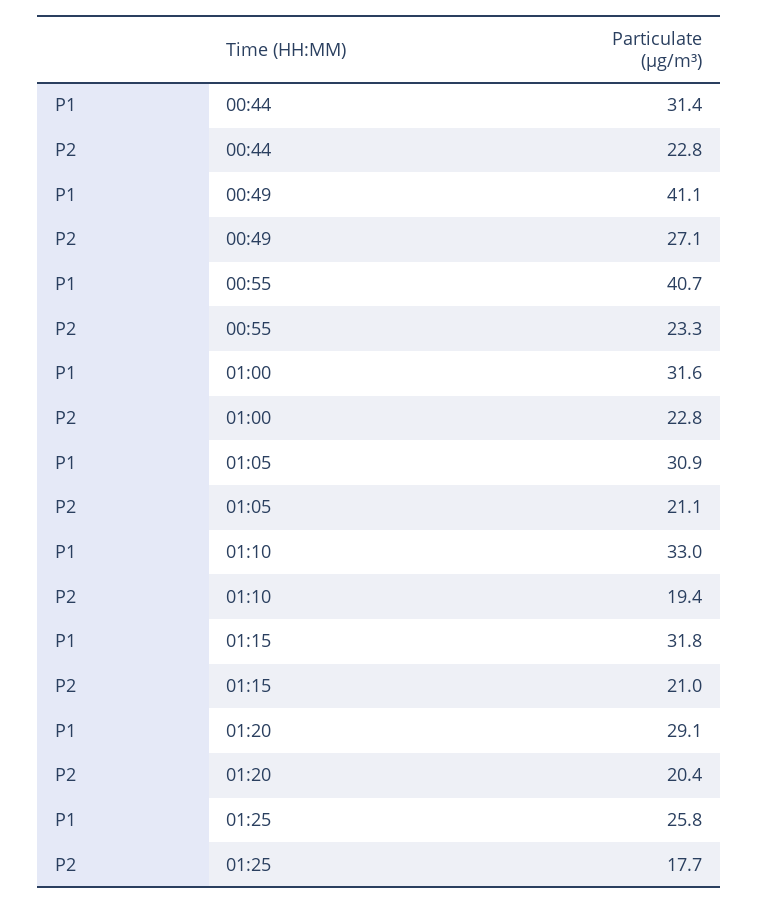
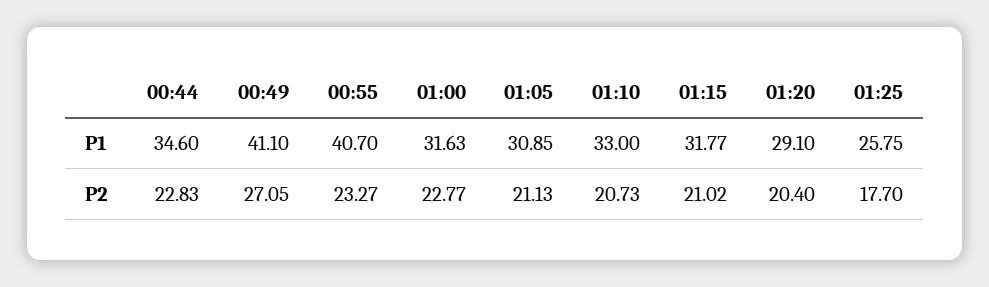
  {
    "P1": {
-     "00:44": 31.4,
+     "00:44": 34.6,
      "00:49": 41.1,
      "00:55": 40.7,
      "01:00": 31.63,
      "01:05": 30.85,
      "01:10": 33,
      "01:15": 31.77,
      "01:20": 29.1,
      "01:25": 25.75
    },
    "P2": {
      "00:44": 22.83,
      "00:49": 27.05,
      "00:55": 23.27,
      "01:00": 22.77,
      "01:05": 21.13,
-     "01:10": 19.4,
+     "01:10": 20.73,
      "01:15": 21.02,
      "01:20": 20.4,
      "01:25": 17.7
    }
  }

